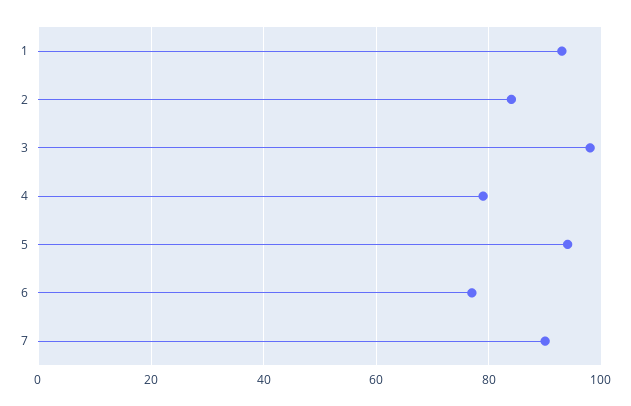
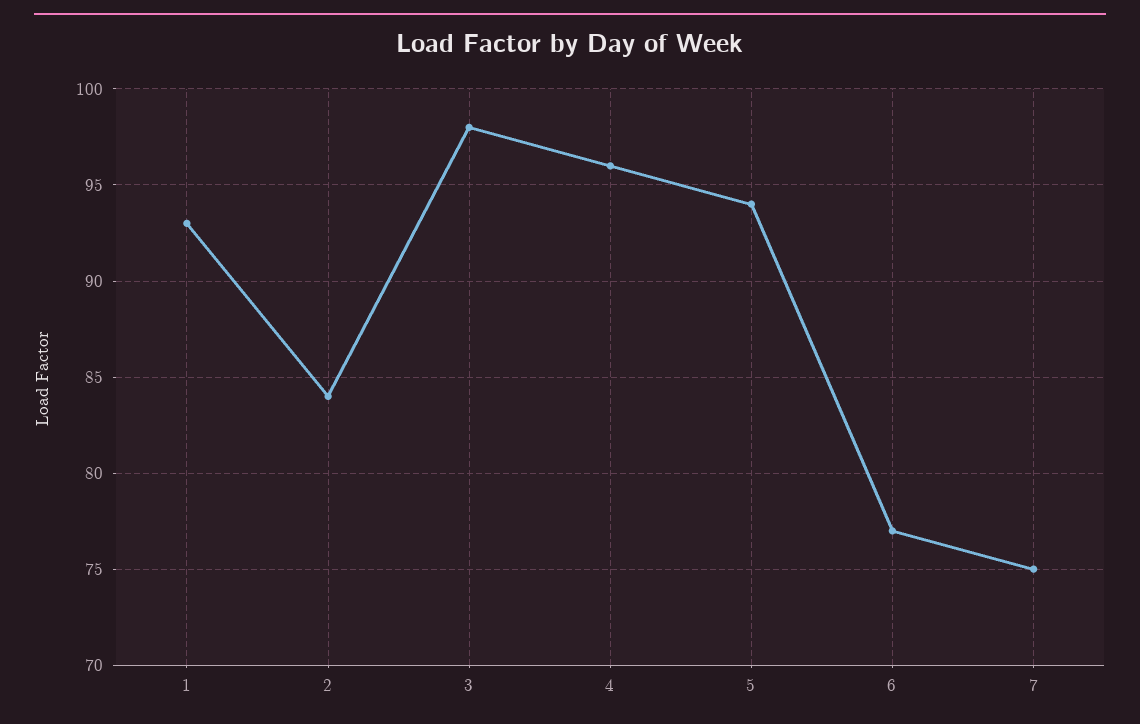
  {
    "1": 93,
    "2": 84,
    "3": 98,
-   "4": 80,
+   "4": 96,
    "5": 94,
    "6": 77,
-   "7": 90
+   "7": 75
  }

